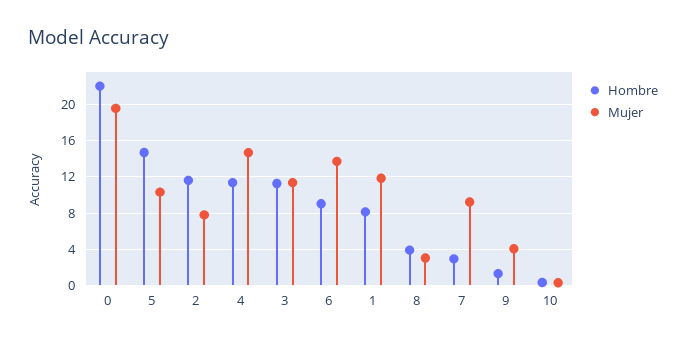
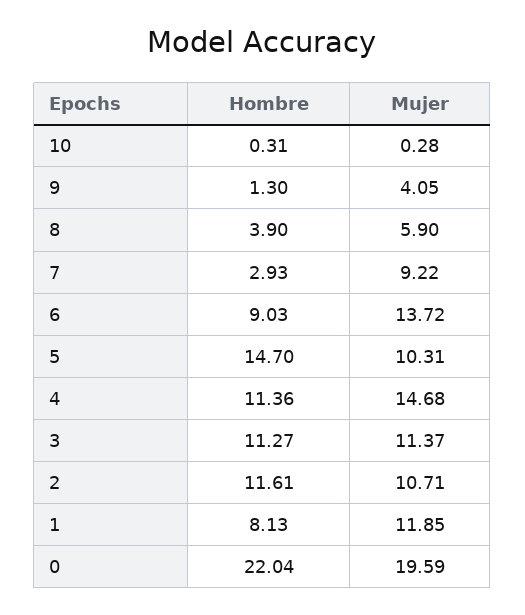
  {
    "Hombre": {
      "0": 22.04,
      "5": 14.7,
      "2": 11.61,
      "4": 11.36,
      "3": 11.27,
      "6": 9.03,
      "1": 8.13,
      "8": 3.9,
      "7": 2.93,
      "9": 1.3,
      "10": 0.31
    },
    "Mujer": {
      "0": 19.59,
      "5": 10.31,
-     "2": 8,
+     "2": 10.71,
      "4": 14.68,
      "3": 11.37,
      "6": 13.72,
      "1": 11.85,
-     "8": 3,
+     "8": 5.9,
      "7": 9.22,
      "9": 4.05,
      "10": 0.28
    }
  }

